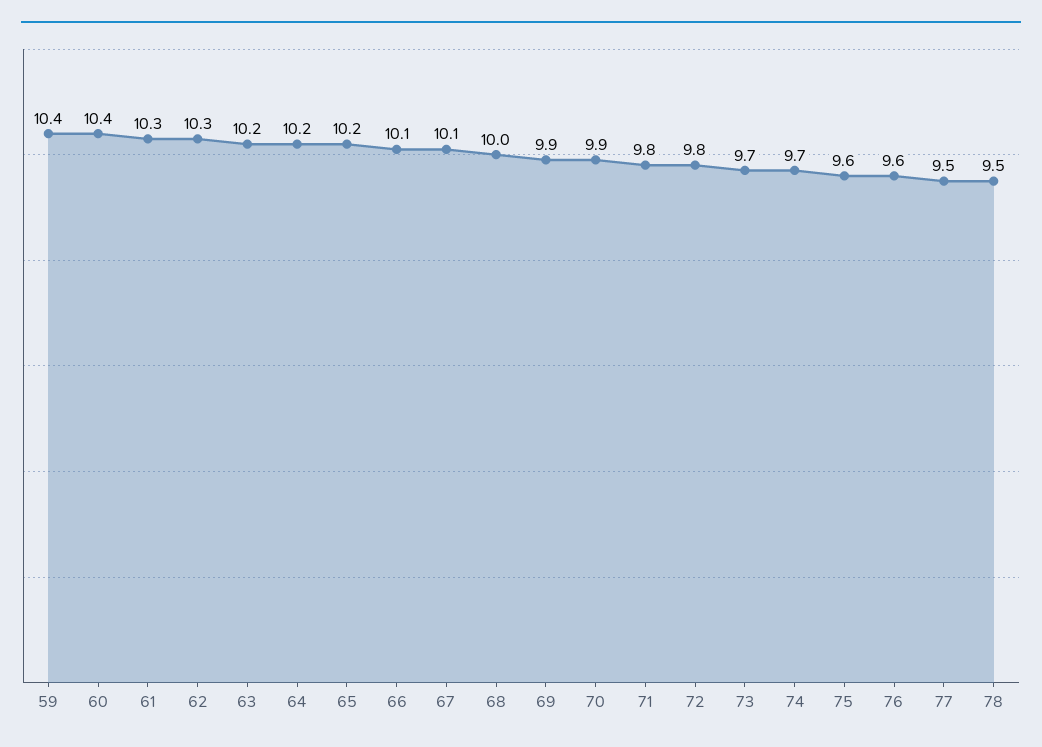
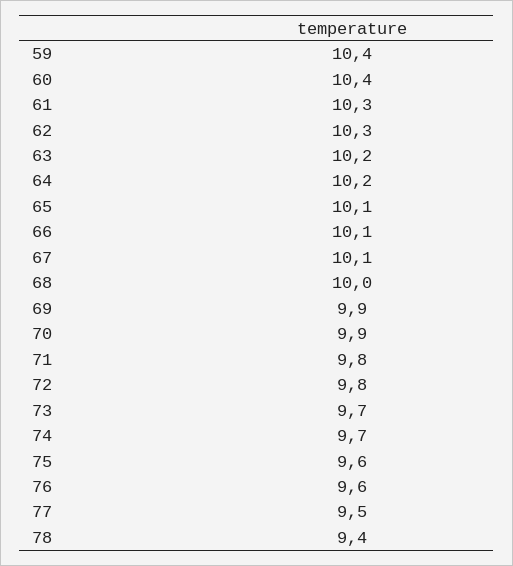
  {
    "59": 10.4,
    "60": 10.4,
    "61": 10.3,
    "62": 10.3,
    "63": 10.2,
    "64": 10.2,
-   "65": 10.2,
+   "65": 10.1,
    "66": 10.1,
    "67": 10.1,
    "68": 10,
    "69": 9.9,
    "70": 9.9,
    "71": 9.8,
    "72": 9.8,
    "73": 9.7,
    "74": 9.7,
    "75": 9.6,
    "76": 9.6,
    "77": 9.5,
-   "78": 9.5
+   "78": 9.4
  }

